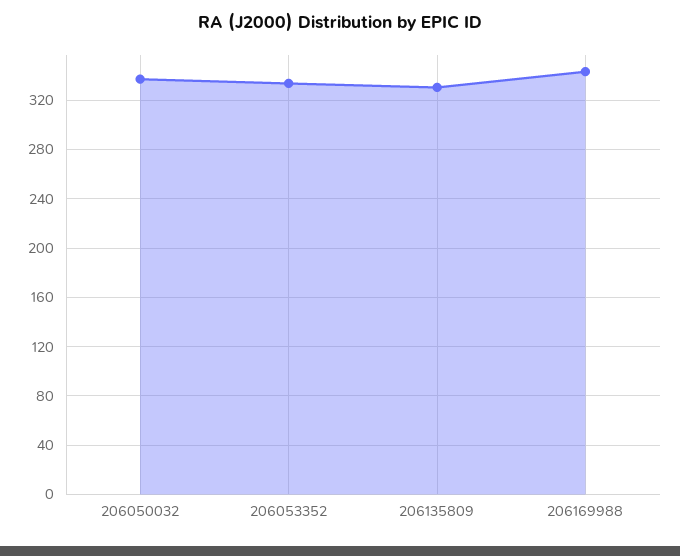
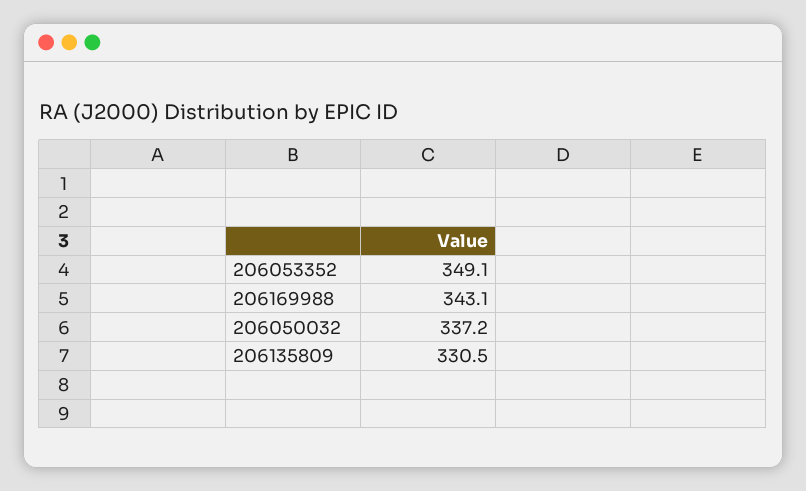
  {
    "206050032": 337.2,
-   "206053352": 335,
+   "206053352": 349.1,
    "206135809": 330.5,
    "206169988": 343.1
  }

